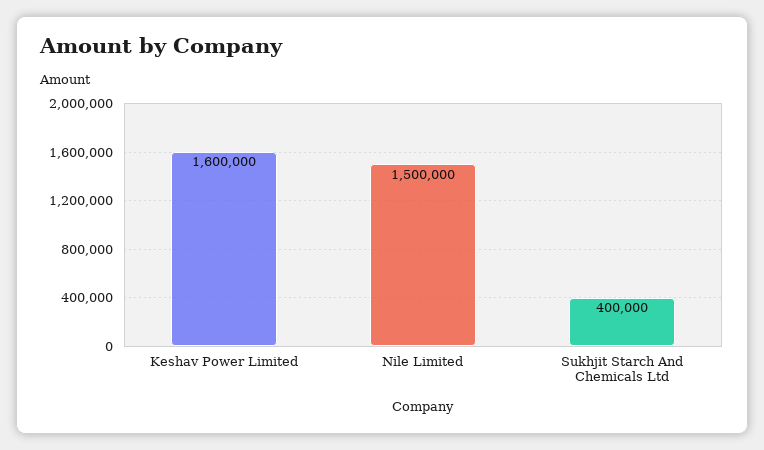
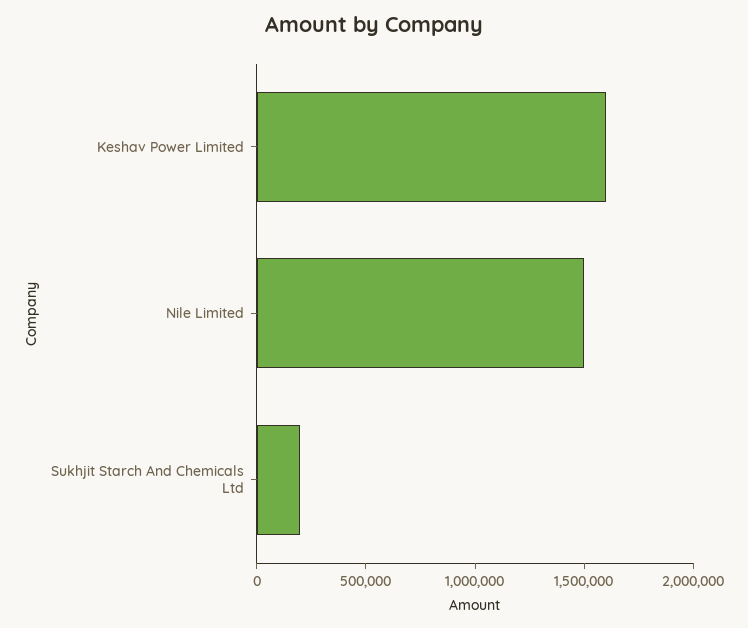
  {
    "Keshav Power Limited": 1600000,
    "Nile Limited": 1500000,
-   "Sukhjit Starch And Chemicals Ltd": 400000
+   "Sukhjit Starch And Chemicals Ltd": 200000
  }

